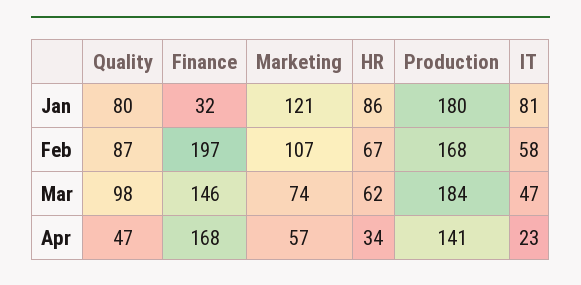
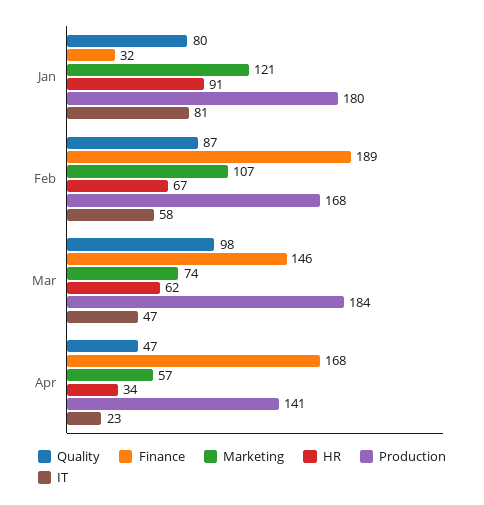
  {
    "Quality": {
      "Jan": 80,
      "Feb": 87,
      "Mar": 98,
      "Apr": 47
    },
    "Finance": {
      "Jan": 32,
-     "Feb": 197,
+     "Feb": 189,
      "Mar": 146,
      "Apr": 168
    },
    "Marketing": {
      "Jan": 121,
      "Feb": 107,
      "Mar": 74,
      "Apr": 57
    },
    "HR": {
-     "Jan": 86,
+     "Jan": 91,
      "Feb": 67,
      "Mar": 62,
      "Apr": 34
    },
    "Production": {
      "Jan": 180,
      "Feb": 168,
      "Mar": 184,
      "Apr": 141
    },
    "IT": {
      "Jan": 81,
      "Feb": 58,
      "Mar": 47,
      "Apr": 23
    }
  }

